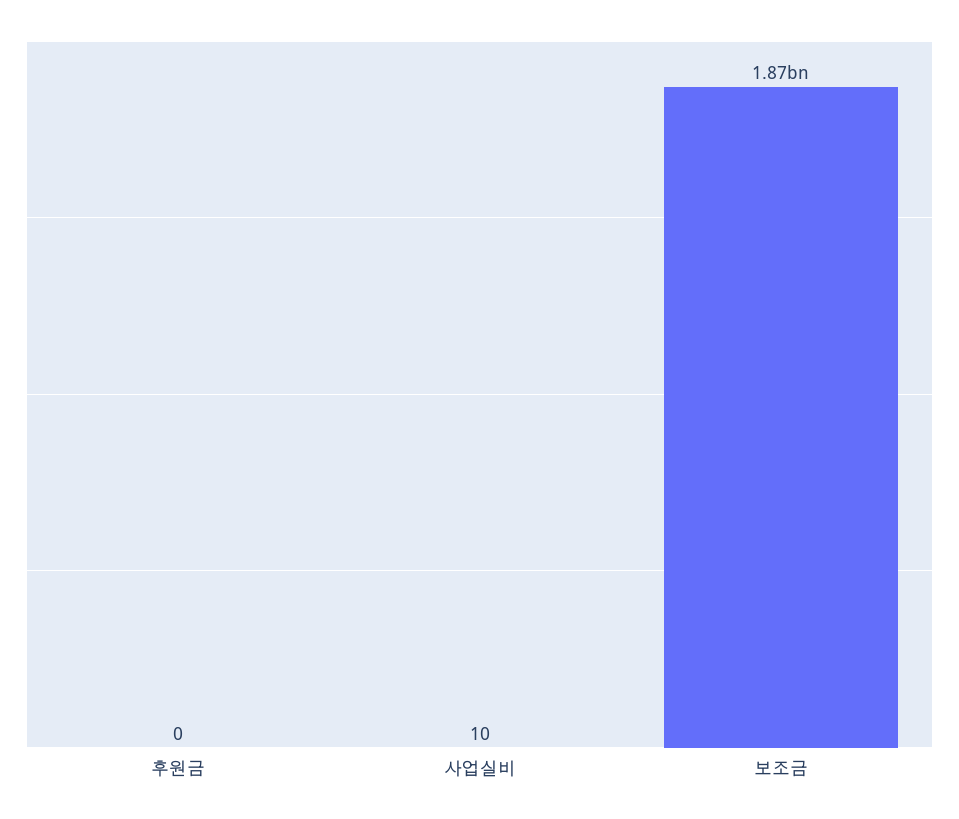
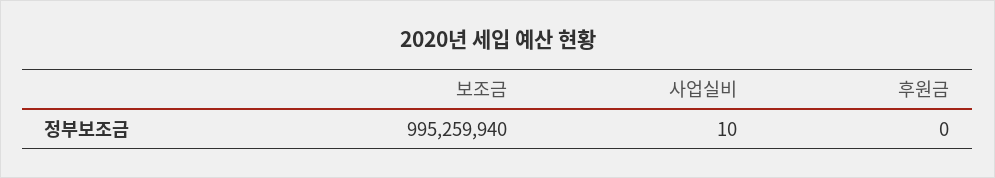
  {
    "후원금": 0,
    "사업실비": 10,
-   "보조금": 1870000000
+   "보조금": 995259940
  }

